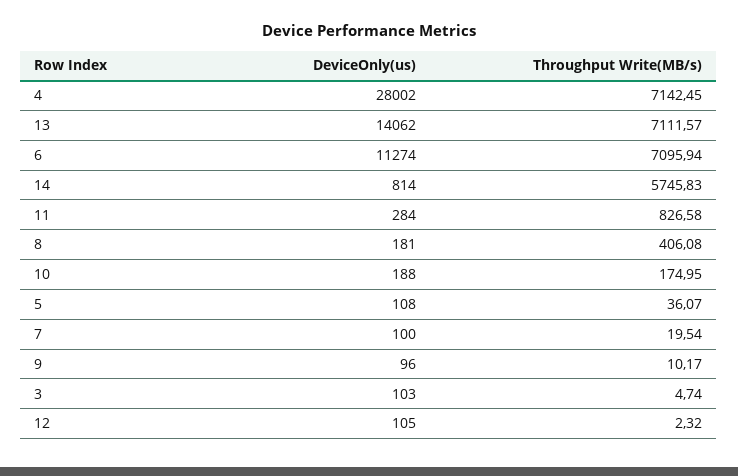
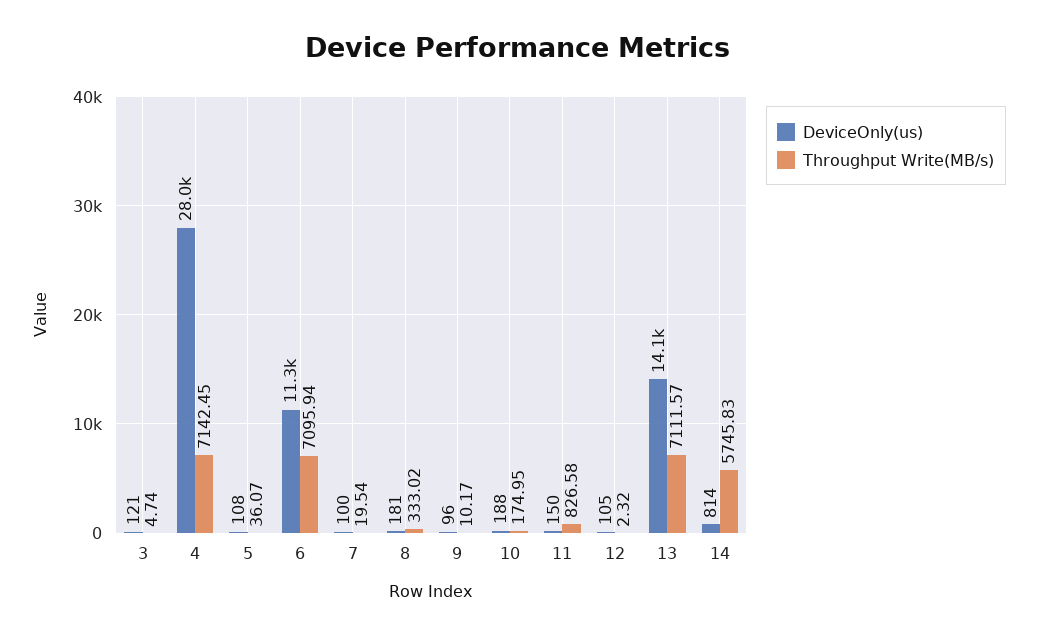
  {
    "DeviceOnly(us)": {
      "4": 28002,
      "13": 14062,
      "6": 11274,
      "14": 814,
-     "11": 284,
+     "11": 150,
      "8": 181,
      "10": 188,
      "5": 108,
      "7": 100,
      "9": 96,
-     "3": 103,
+     "3": 121,
      "12": 105
    },
    "Throughput Write(MB/s)": {
      "4": 7142.45,
      "13": 7111.57,
      "6": 7095.94,
      "14": 5745.83,
      "11": 826.58,
-     "8": 406.08,
+     "8": 333.02,
      "10": 174.95,
      "5": 36.07,
      "7": 19.54,
      "9": 10.17,
      "3": 4.74,
      "12": 2.32
    }
  }

